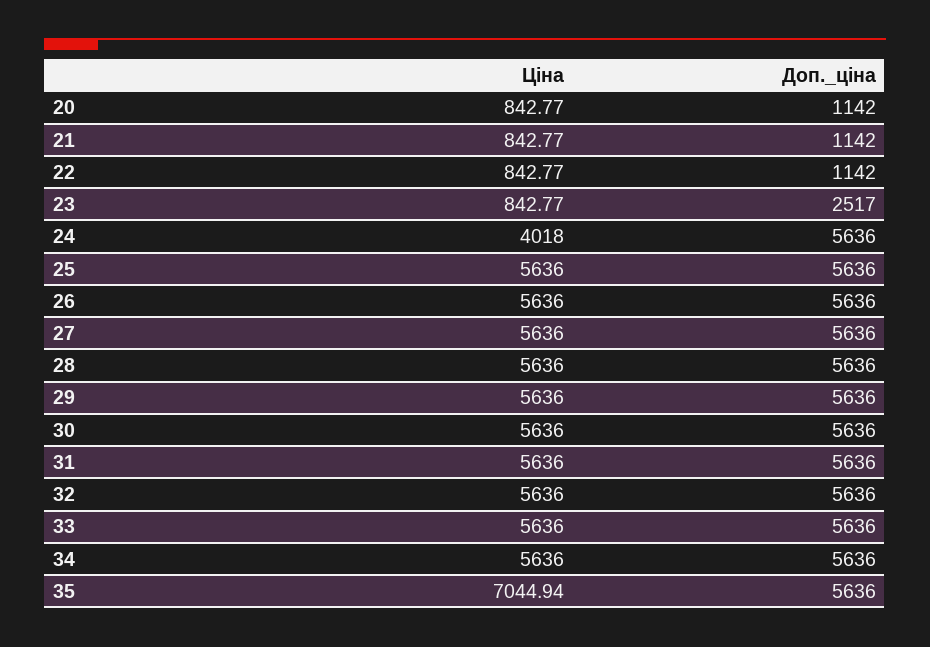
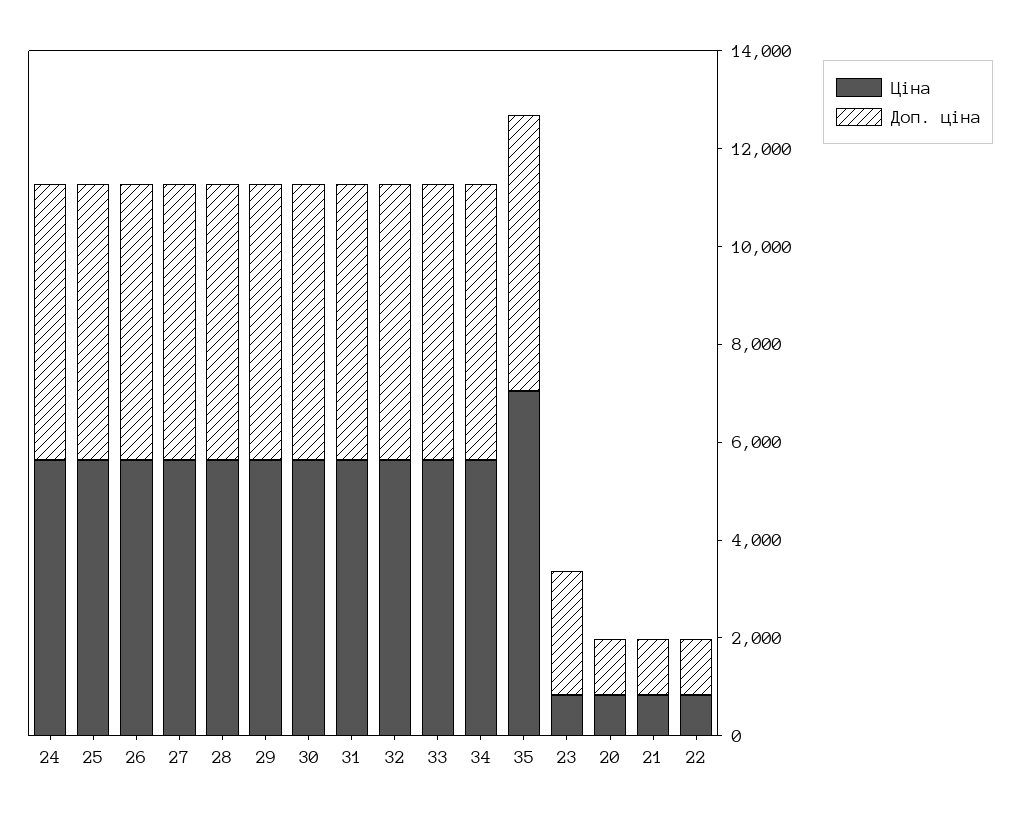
  {
    "Ціна": {
      "20": 842.77,
      "21": 842.77,
      "22": 842.77,
      "23": 842.77,
-     "24": 4018,
+     "24": 5500,
      "25": 5636,
      "26": 5636,
      "27": 5636,
      "28": 5636,
      "29": 5636,
      "30": 5636,
      "31": 5636,
      "32": 5636,
      "33": 5636,
      "34": 5636,
      "35": 7044.94
    },
    "Доп._ціна": {
      "20": 1142,
      "21": 1142,
      "22": 1142,
      "23": 2517,
      "24": 5636,
      "25": 5636,
      "26": 5636,
      "27": 5636,
      "28": 5636,
      "29": 5636,
      "30": 5636,
      "31": 5636,
      "32": 5636,
      "33": 5636,
      "34": 5636,
      "35": 5636
    }
  }

